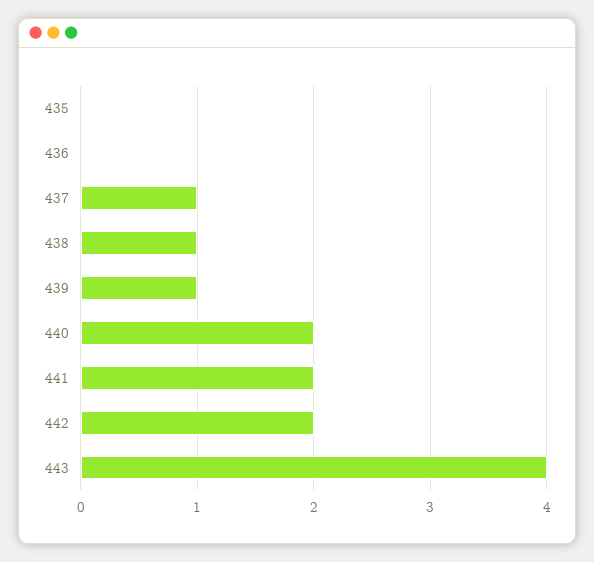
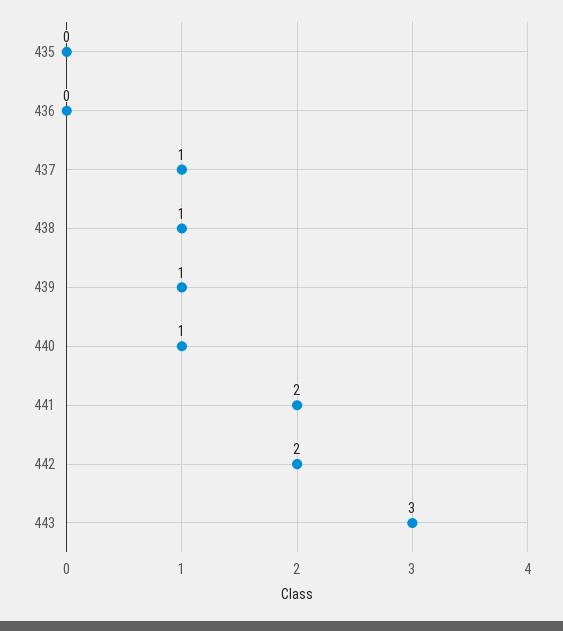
  {
    "435": 0,
    "436": 0,
    "437": 1,
    "438": 1,
    "439": 1,
-   "440": 2,
+   "440": 1,
    "441": 2,
    "442": 2,
-   "443": 4
+   "443": 3
  }

